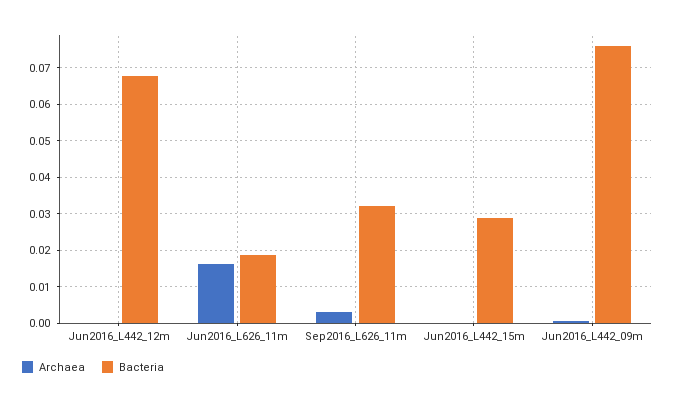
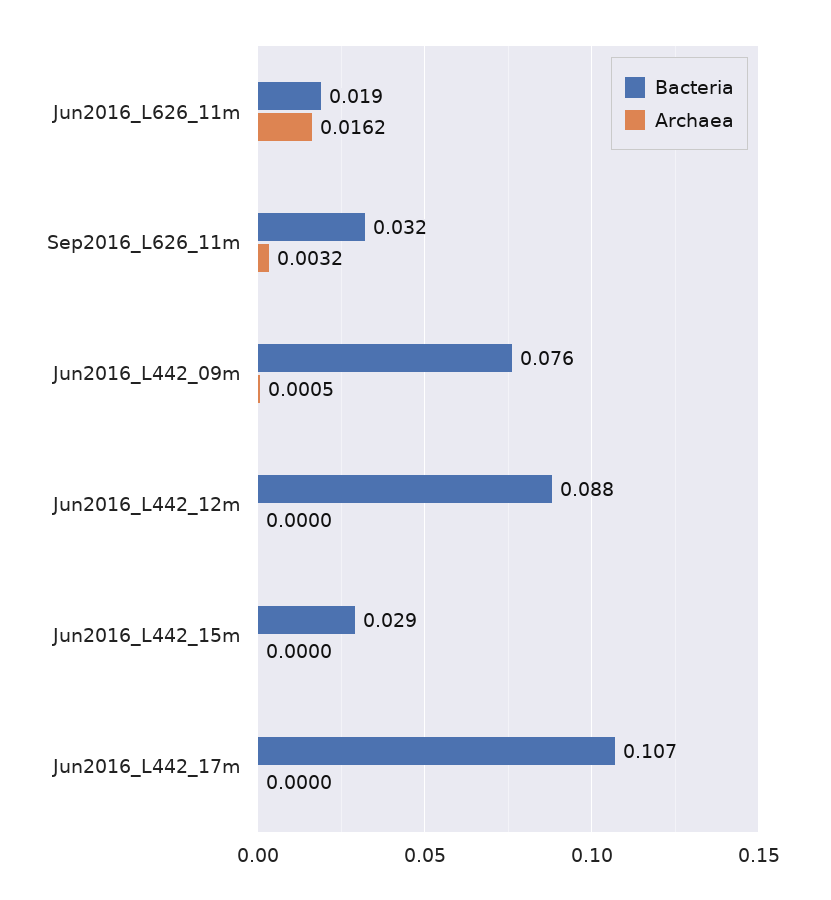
  {
    "Archaea": {
      "Jun2016_L442_12m": 0,
      "Jun2016_L626_11m": 0.0162,
      "Sep2016_L626_11m": 0.0032,
      "Jun2016_L442_15m": 0,
-     "Jun2016_L442_09m": 0.0005
+     "Jun2016_L442_09m": 0.0005,
+     "Jun2016_L442_17m": 0
    },
    "Bacteria": {
-     "Jun2016_L442_12m": 0.068,
+     "Jun2016_L442_12m": 0.088,
      "Jun2016_L626_11m": 0.019,
      "Sep2016_L626_11m": 0.032,
      "Jun2016_L442_15m": 0.029,
-     "Jun2016_L442_09m": 0.076
+     "Jun2016_L442_09m": 0.076,
+     "Jun2016_L442_17m": 0.107
    }
  }

